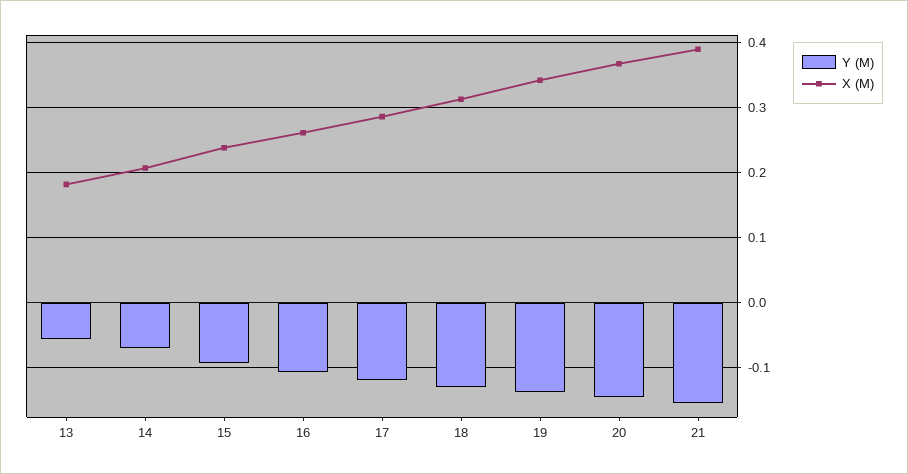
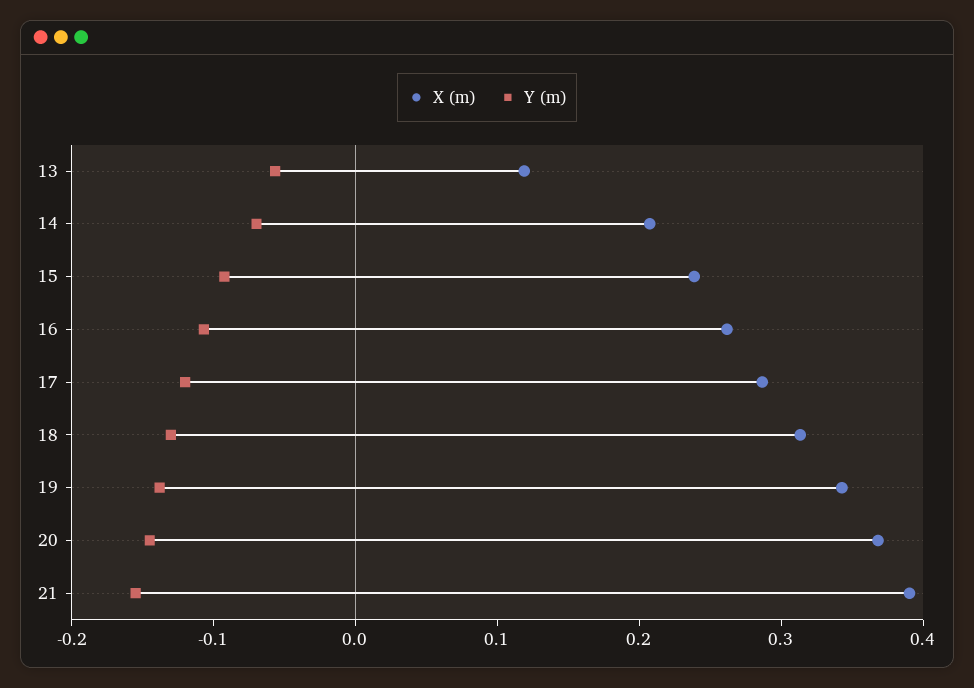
  {
    "Y (M)": {
      "13": -0.06,
      "14": -0.07,
      "15": -0.09,
      "16": -0.11,
      "17": -0.12,
      "18": -0.13,
      "19": -0.14,
      "20": -0.14,
      "21": -0.15
    },
    "X (M)": {
-     "13": 0.18,
+     "13": 0.12,
      "14": 0.21,
      "15": 0.24,
      "16": 0.26,
      "17": 0.29,
      "18": 0.31,
      "19": 0.34,
      "20": 0.37,
      "21": 0.39
    }
  }

